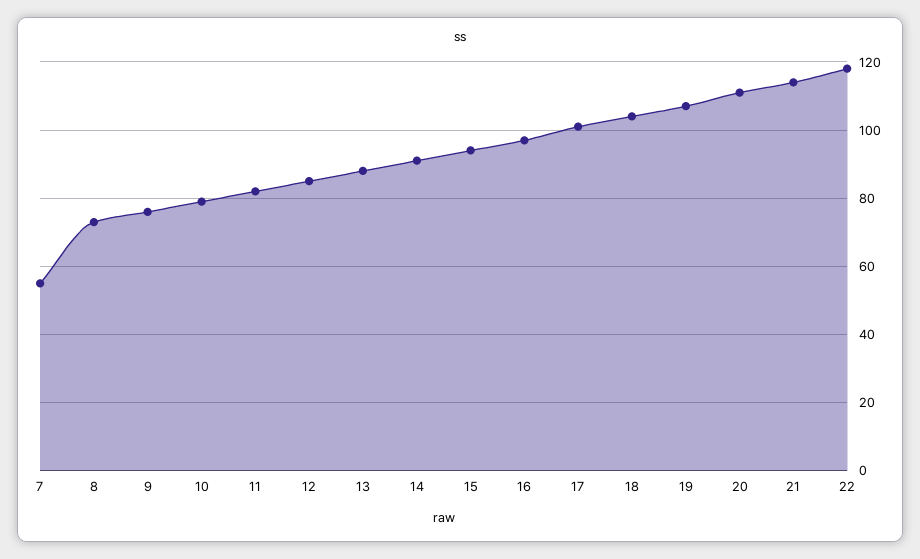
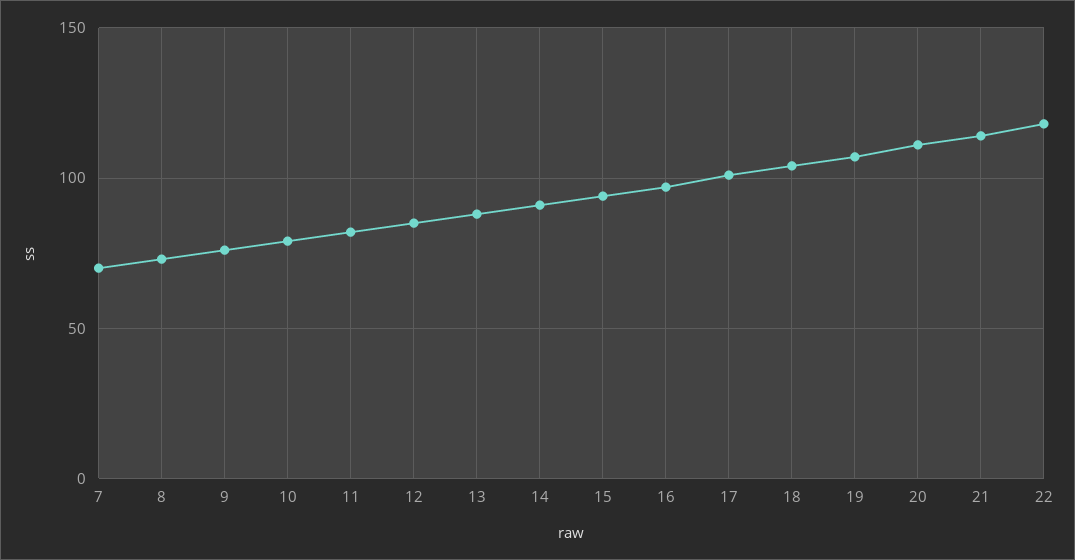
  {
-   "7": 55,
+   "7": 70,
    "8": 75,
    "9": 75,
    "10": 80,
    "11": 80,
    "12": 85,
    "13": 90,
    "14": 90,
    "15": 95,
    "16": 95,
    "17": 100,
    "18": 105,
    "19": 105,
    "20": 110,
    "21": 115,
    "22": 120
  }

